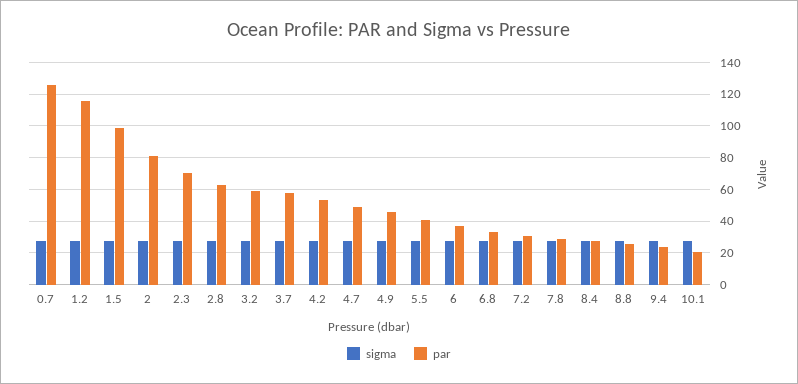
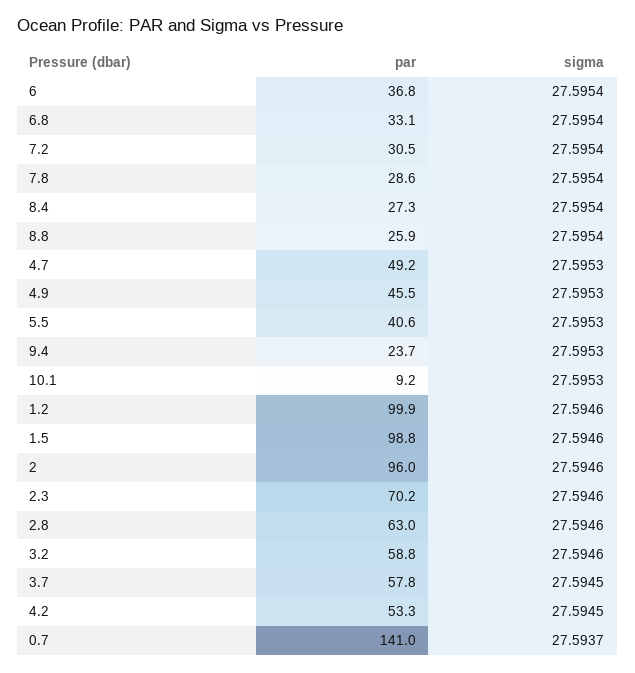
  {
    "sigma": {
      "0.7": 27.5937,
      "1.2": 27.5946,
      "1.5": 27.5946,
      "2": 27.5946,
      "2.3": 27.5946,
      "2.8": 27.5946,
      "3.2": 27.5946,
      "3.7": 27.5945,
      "4.2": 27.5945,
      "4.7": 27.5953,
      "4.9": 27.5953,
      "5.5": 27.5953,
      "6": 27.5954,
      "6.8": 27.5954,
      "7.2": 27.5954,
      "7.8": 27.5954,
      "8.4": 27.5954,
      "8.8": 27.5954,
      "9.4": 27.5953,
      "10.1": 27.5953
    },
    "par": {
-     "0.7": 125,
+     "0.7": 141,
-     "1.2": 115,
+     "1.2": 99.9,
      "1.5": 98.8,
-     "2": 80,
+     "2": 96,
      "2.3": 70.2,
      "2.8": 63,
      "3.2": 58.8,
      "3.7": 57.8,
      "4.2": 53.3,
      "4.7": 49.2,
      "4.9": 45.5,
      "5.5": 40.6,
      "6": 36.8,
      "6.8": 33.1,
      "7.2": 30.5,
      "7.8": 28.6,
      "8.4": 27.3,
      "8.8": 25.9,
      "9.4": 23.7,
-     "10.1": 20
+     "10.1": 9.2
    }
  }

